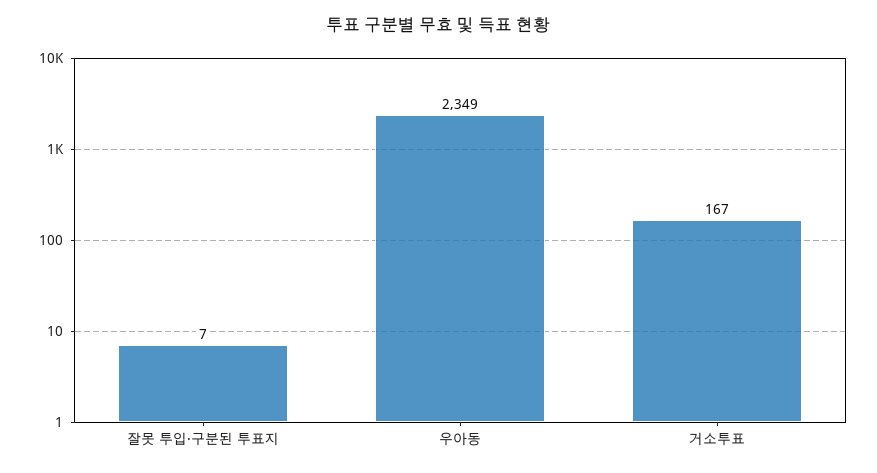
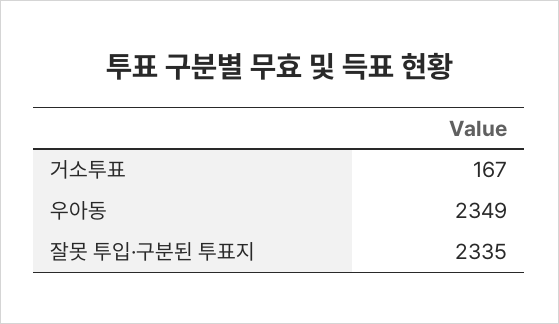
  {
-   "잘못 투입·구분된 투표지": 7,
+   "잘못 투입·구분된 투표지": 2335,
    "우아동": 2349,
    "거소투표": 167
  }

